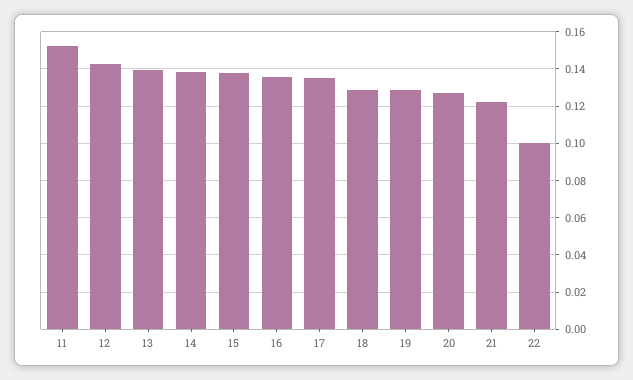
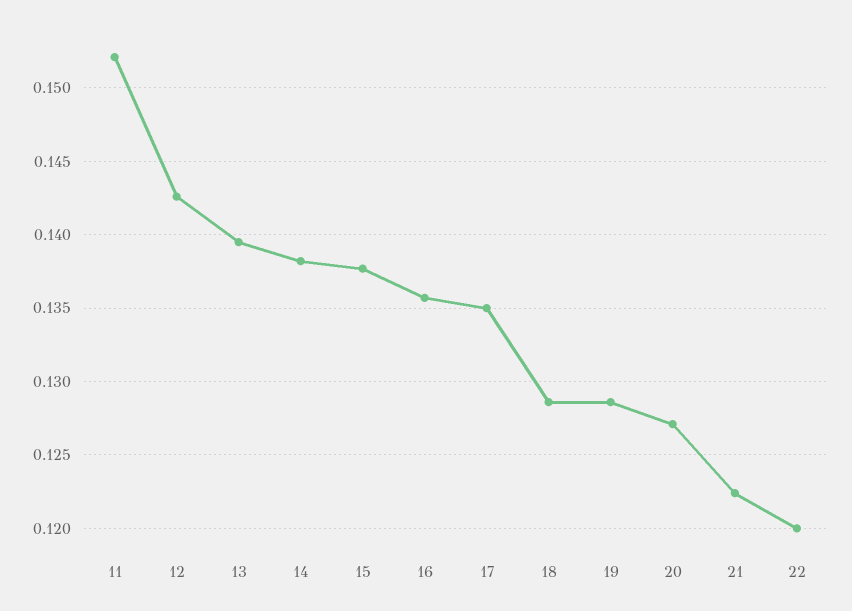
  {
    "11": 0.152,
    "12": 0.1425,
    "13": 0.1395,
    "14": 0.138,
    "15": 0.1375,
    "16": 0.1355,
    "17": 0.135,
    "18": 0.1285,
    "19": 0.1285,
    "20": 0.127,
    "21": 0.1225,
-   "22": 0.1
+   "22": 0.12
  }

